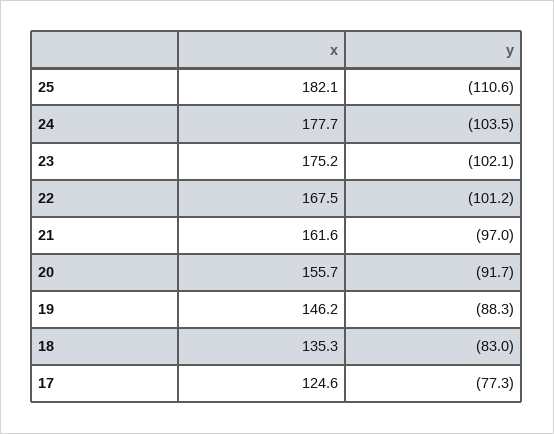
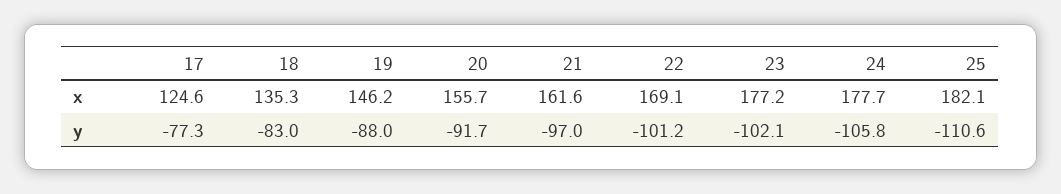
  {
    "x": {
      "25": 182.1,
      "24": 177.7,
-     "23": 175.2,
+     "23": 177.2,
-     "22": 167.5,
+     "22": 169.1,
      "21": 161.6,
      "20": 155.7,
      "19": 146.2,
      "18": 135.3,
      "17": 124.6
    },
    "y": {
      "25": -110.6,
-     "24": -103.5,
+     "24": -105.8,
      "23": -102.1,
      "22": -101.2,
      "21": -97,
      "20": -91.7,
-     "19": -88.3,
+     "19": -88,
      "18": -83,
      "17": -77.3
    }
  }

